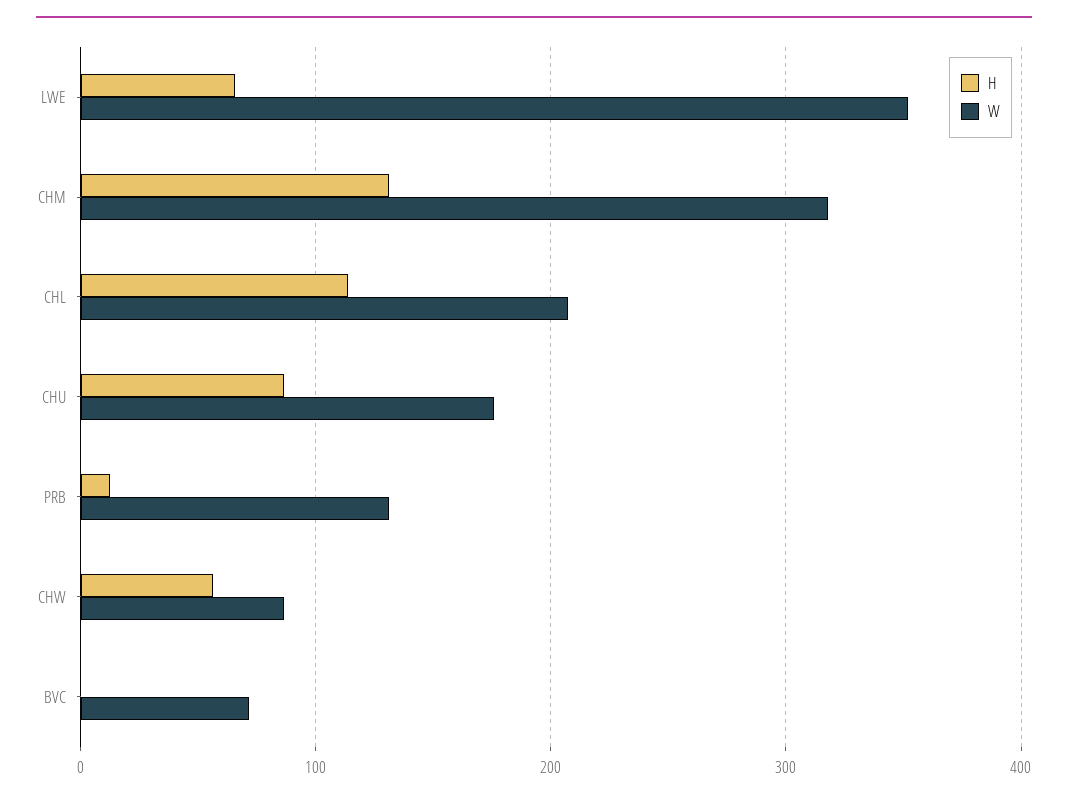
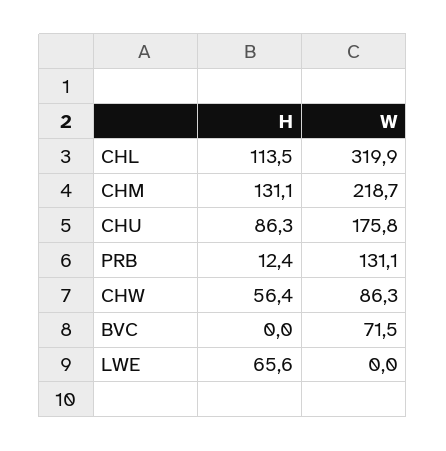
  {
    "H": {
      "LWE": 65.6,
      "CHM": 131.1,
      "CHL": 113.5,
      "CHU": 86.3,
      "PRB": 12.4,
      "CHW": 56.4,
      "BVC": 0
    },
    "W": {
-     "LWE": 350,
+     "LWE": 0,
-     "CHM": 320,
+     "CHM": 218.7,
-     "CHL": 210,
+     "CHL": 319.9,
      "CHU": 175.8,
      "PRB": 131.1,
      "CHW": 86.3,
      "BVC": 71.5
    }
  }

